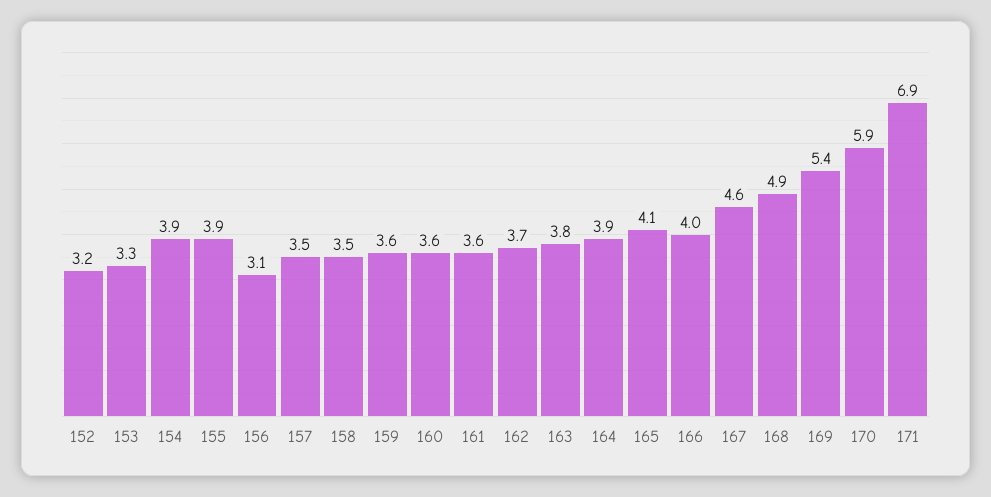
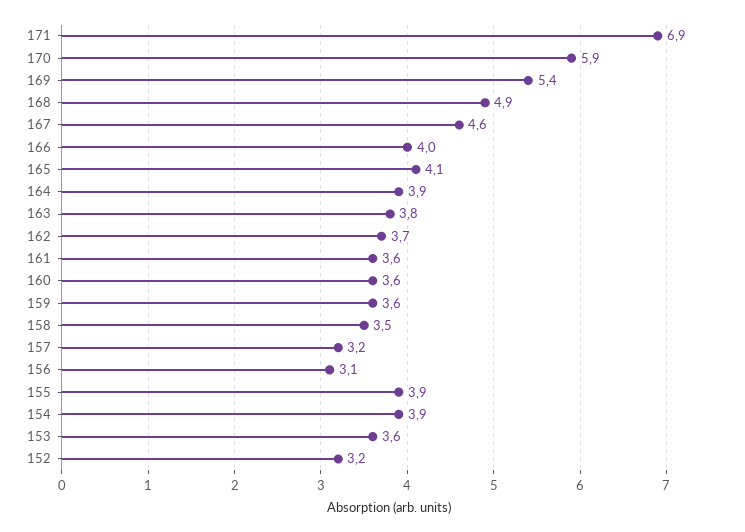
  {
    "152": 3.2,
-   "153": 3.3,
+   "153": 3.6,
    "154": 3.9,
    "155": 3.9,
    "156": 3.1,
-   "157": 3.5,
+   "157": 3.2,
    "158": 3.5,
    "159": 3.6,
    "160": 3.6,
    "161": 3.6,
    "162": 3.7,
    "163": 3.8,
    "164": 3.9,
    "165": 4.1,
    "166": 4,
    "167": 4.6,
    "168": 4.9,
    "169": 5.4,
    "170": 5.9,
    "171": 6.9
  }

